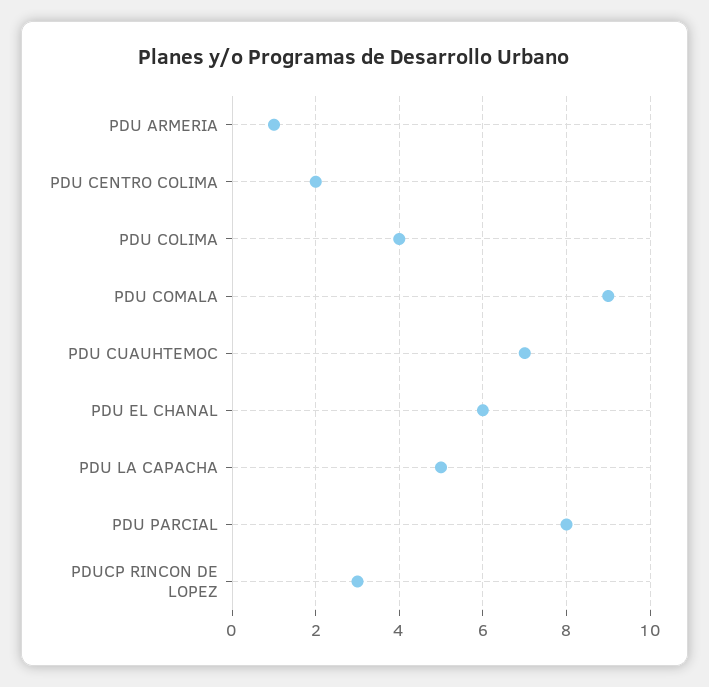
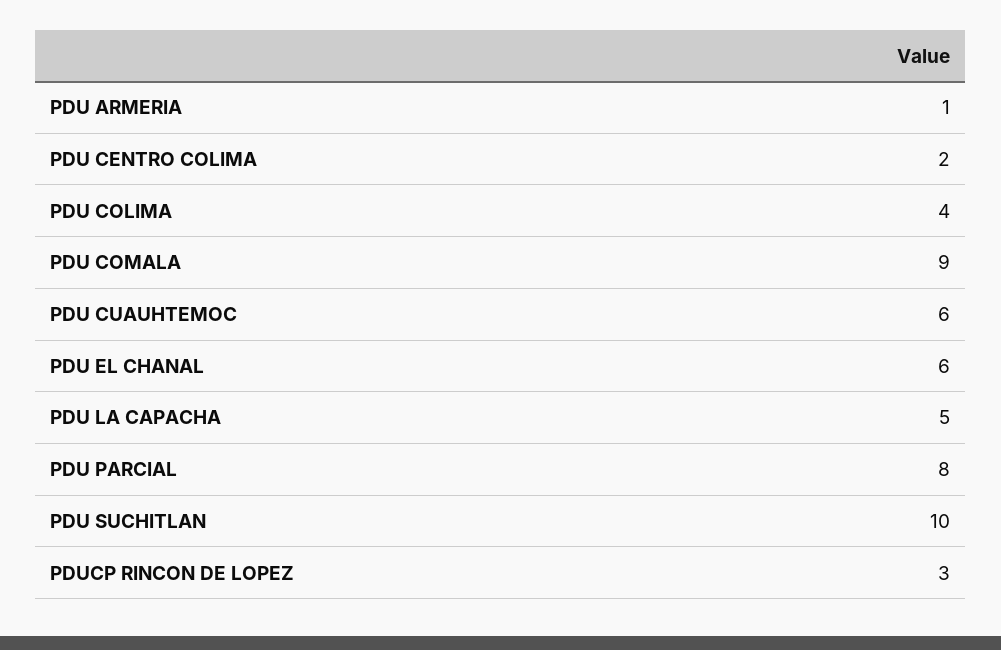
  {
    "PDU ARMERIA": 1,
    "PDU CENTRO COLIMA": 2,
    "PDU COLIMA": 4,
    "PDU COMALA": 9,
-   "PDU CUAUHTEMOC": 7,
+   "PDU CUAUHTEMOC": 6,
    "PDU EL CHANAL": 6,
    "PDU LA CAPACHA": 5,
    "PDU PARCIAL": 8,
-   "PDUCP RINCON DE LOPEZ": 3
+   "PDUCP RINCON DE LOPEZ": 3,
+   "PDU SUCHITLAN": 10
  }

